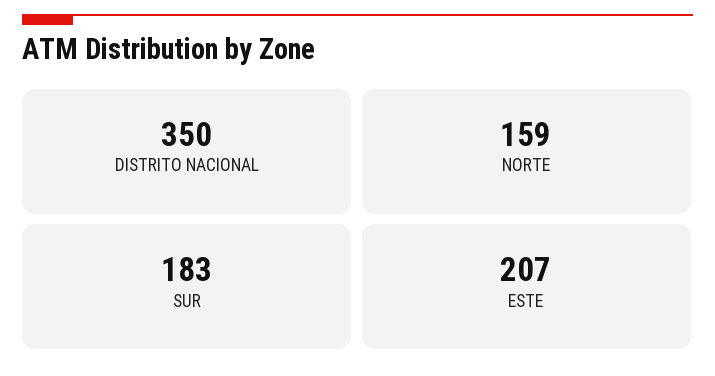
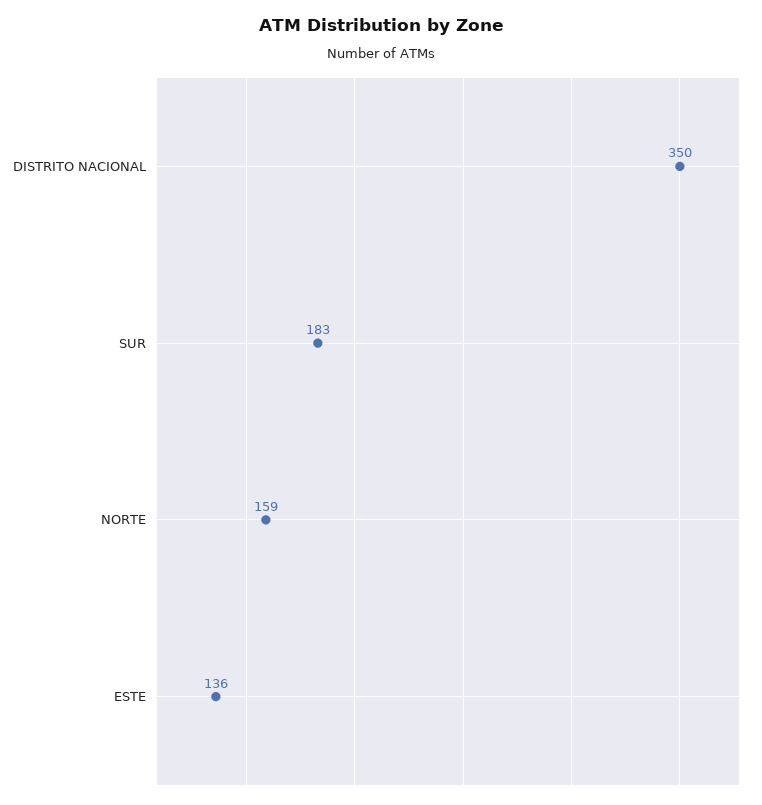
  {
    "DISTRITO NACIONAL": 350,
    "NORTE": 159,
    "SUR": 183,
-   "ESTE": 207
+   "ESTE": 136
  }

